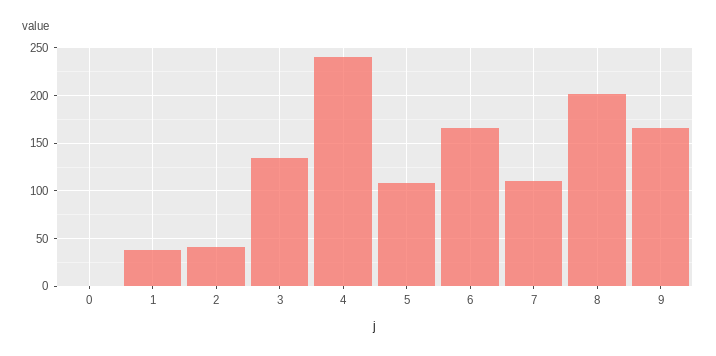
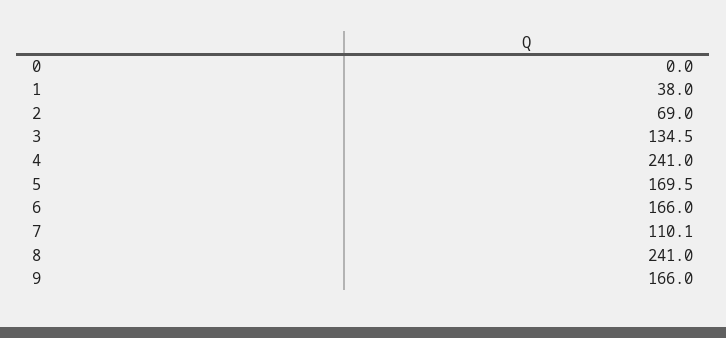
  {
    "0": 0,
    "1": 38,
-   "2": 40,
+   "2": 69,
    "3": 134.5,
    "4": 241,
-   "5": 110,
+   "5": 169.5,
    "6": 166,
    "7": 110.1,
-   "8": 200,
+   "8": 241,
    "9": 166
  }

